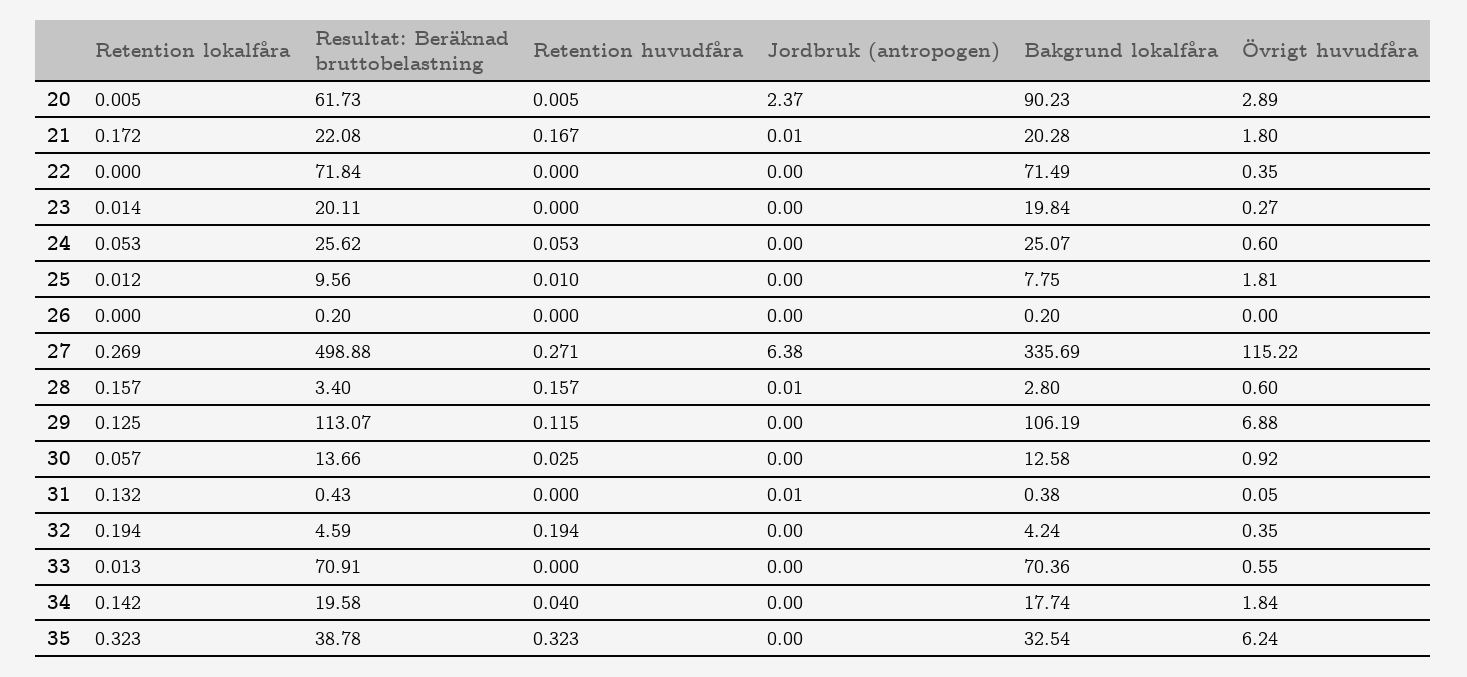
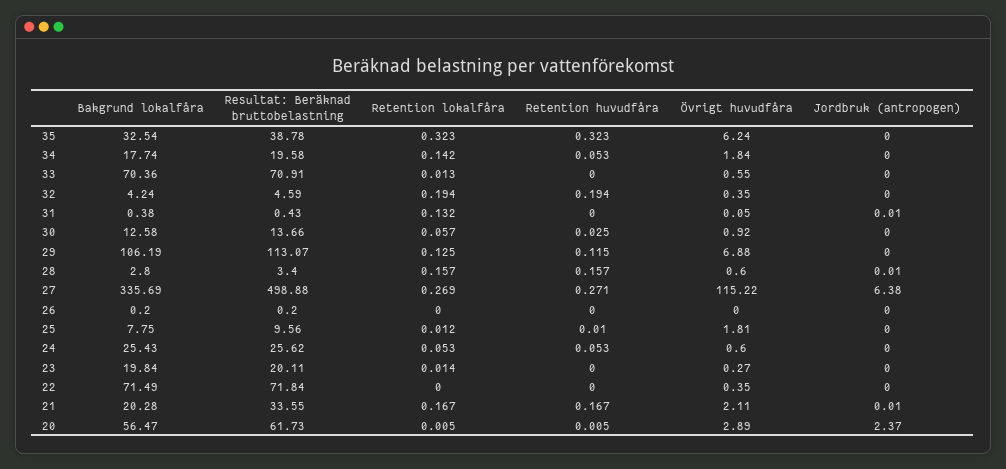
  {
    "Retention lokalfåra": {
      "20": 0.005,
-     "21": 0.172,
+     "21": 0.167,
      "22": 0,
      "23": 0.014,
      "24": 0.053,
      "25": 0.012,
      "26": 0,
      "27": 0.269,
      "28": 0.157,
      "29": 0.125,
      "30": 0.057,
      "31": 0.132,
      "32": 0.194,
      "33": 0.013,
      "34": 0.142,
      "35": 0.323
    },
    "Resultat: Beräknad bruttobelastning": {
      "20": 61.73,
-     "21": 22.08,
+     "21": 33.55,
      "22": 71.84,
      "23": 20.11,
      "24": 25.62,
      "25": 9.56,
      "26": 0.2,
      "27": 498.88,
      "28": 3.4,
      "29": 113.07,
      "30": 13.66,
      "31": 0.43,
      "32": 4.59,
      "33": 70.91,
      "34": 19.58,
      "35": 38.78
    },
    "Retention huvudfåra": {
      "20": 0.005,
      "21": 0.167,
      "22": 0,
      "23": 0,
      "24": 0.053,
      "25": 0.01,
      "26": 0,
      "27": 0.271,
      "28": 0.157,
      "29": 0.115,
      "30": 0.025,
      "31": 0,
      "32": 0.194,
      "33": 0,
-     "34": 0.04,
+     "34": 0.053,
      "35": 0.323
    },
    "Jordbruk (antropogen)": {
      "20": 2.37,
      "21": 0.01,
      "22": 0,
      "23": 0,
      "24": 0,
      "25": 0,
      "26": 0,
      "27": 6.38,
      "28": 0.01,
      "29": 0,
      "30": 0,
      "31": 0.01,
      "32": 0,
      "33": 0,
      "34": 0,
      "35": 0
    },
    "Bakgrund lokalfåra": {
-     "20": 90.23,
+     "20": 56.47,
      "21": 20.28,
      "22": 71.49,
      "23": 19.84,
-     "24": 25.07,
+     "24": 25.43,
      "25": 7.75,
      "26": 0.2,
      "27": 335.69,
      "28": 2.8,
      "29": 106.19,
      "30": 12.58,
      "31": 0.38,
      "32": 4.24,
      "33": 70.36,
      "34": 17.74,
      "35": 32.54
    },
    "Övrigt huvudfåra": {
      "20": 2.89,
-     "21": 1.8,
+     "21": 2.11,
      "22": 0.35,
      "23": 0.27,
      "24": 0.6,
      "25": 1.81,
      "26": 0,
      "27": 115.22,
      "28": 0.6,
      "29": 6.88,
      "30": 0.92,
      "31": 0.05,
      "32": 0.35,
      "33": 0.55,
      "34": 1.84,
      "35": 6.24
    }
  }

